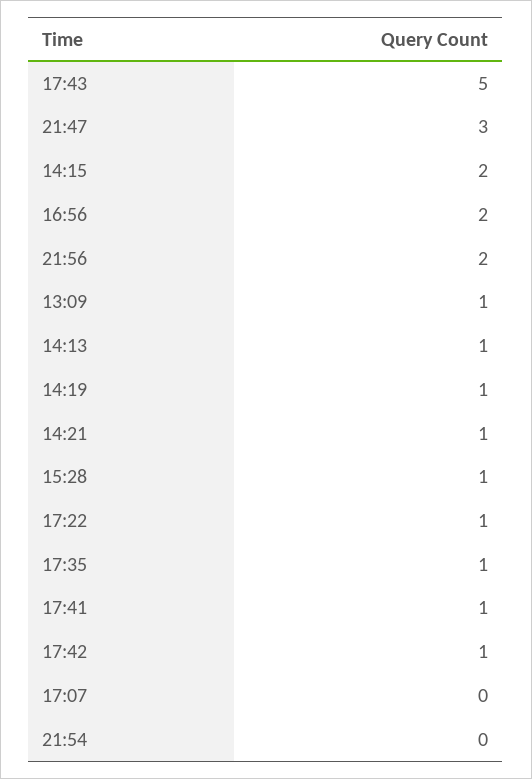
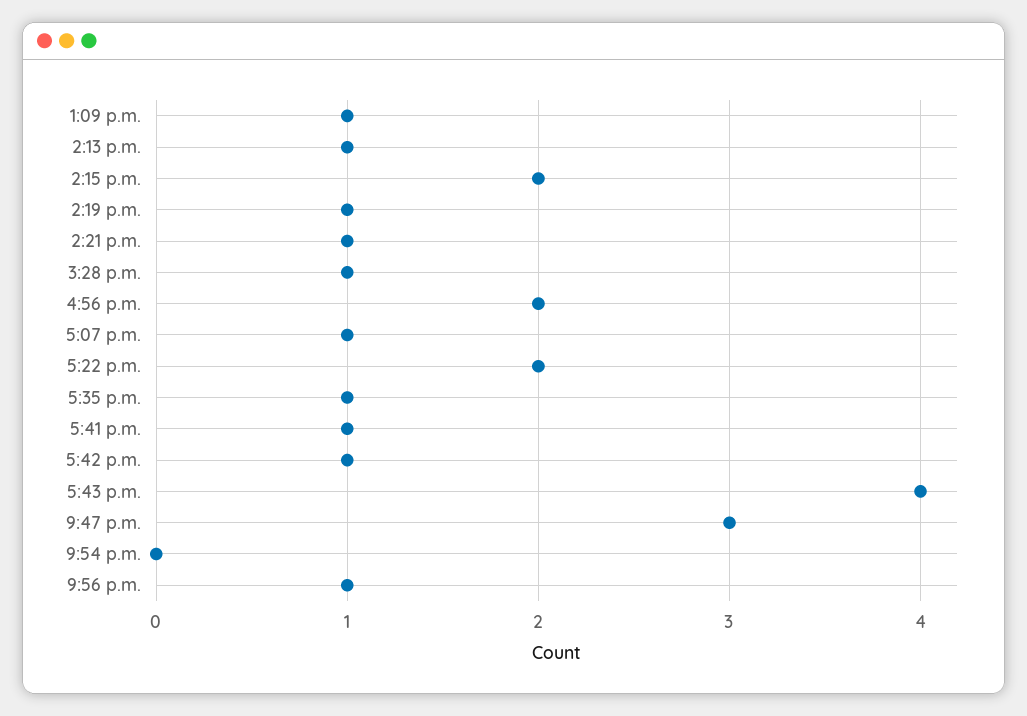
  {
-   "17:43": 5,
+   "17:43": 4,
    "21:47": 3,
    "14:15": 2,
    "16:56": 2,
-   "21:56": 2,
+   "21:56": 1,
    "13:09": 1,
    "14:13": 1,
    "14:19": 1,
    "14:21": 1,
    "15:28": 1,
-   "17:22": 1,
+   "17:22": 2,
    "17:35": 1,
    "17:41": 1,
    "17:42": 1,
-   "17:07": 0,
+   "17:07": 1,
    "21:54": 0
  }

